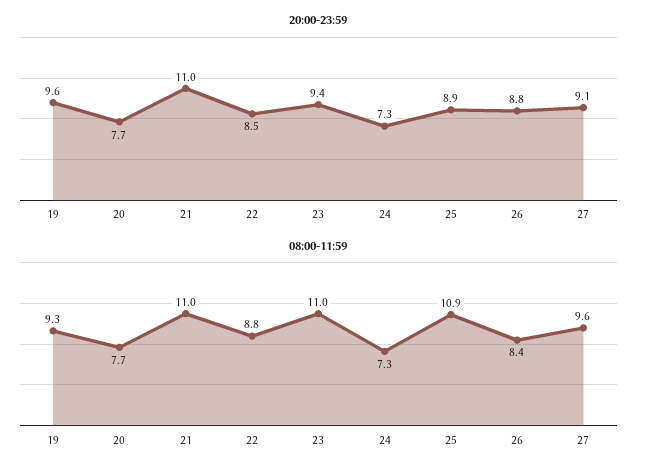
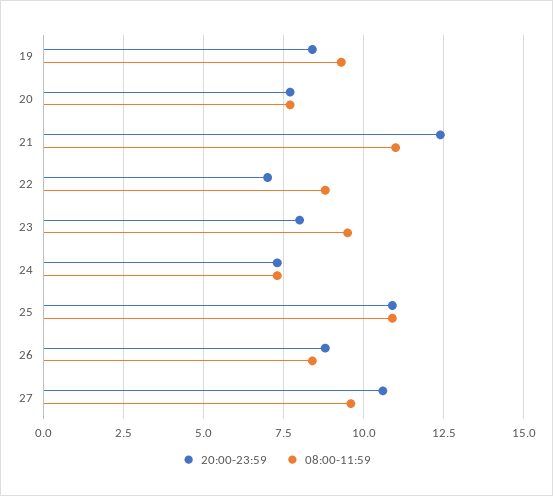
  {
    "20:00-23:59": {
-     "19": 9.6,
+     "19": 8.5,
      "20": 7.7,
-     "21": 11,
+     "21": 12.5,
-     "22": 8.5,
+     "22": 7,
-     "23": 9.4,
+     "23": 8,
      "24": 7.3,
-     "25": 8.9,
+     "25": 11,
      "26": 8.8,
-     "27": 9.1
+     "27": 10.5
    },
    "08:00-11:59": {
      "19": 9.3,
      "20": 7.7,
      "21": 11,
      "22": 8.8,
-     "23": 11,
+     "23": 9.5,
      "24": 7.3,
      "25": 10.9,
      "26": 8.4,
      "27": 9.6
    }
  }

